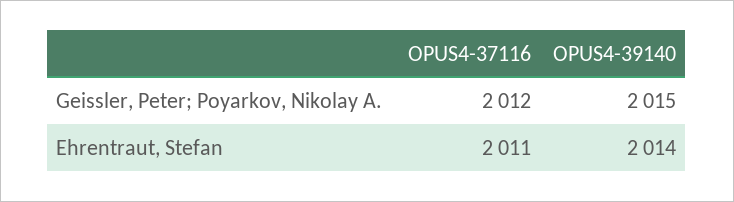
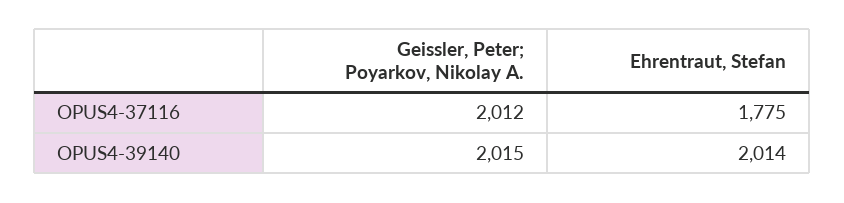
  {
    "OPUS4-37116": {
      "Geissler, Peter; Poyarkov, Nikolay A.": 2012,
-     "Ehrentraut, Stefan": 2011
+     "Ehrentraut, Stefan": 1775
    },
    "OPUS4-39140": {
      "Geissler, Peter; Poyarkov, Nikolay A.": 2015,
      "Ehrentraut, Stefan": 2014
    }
  }

